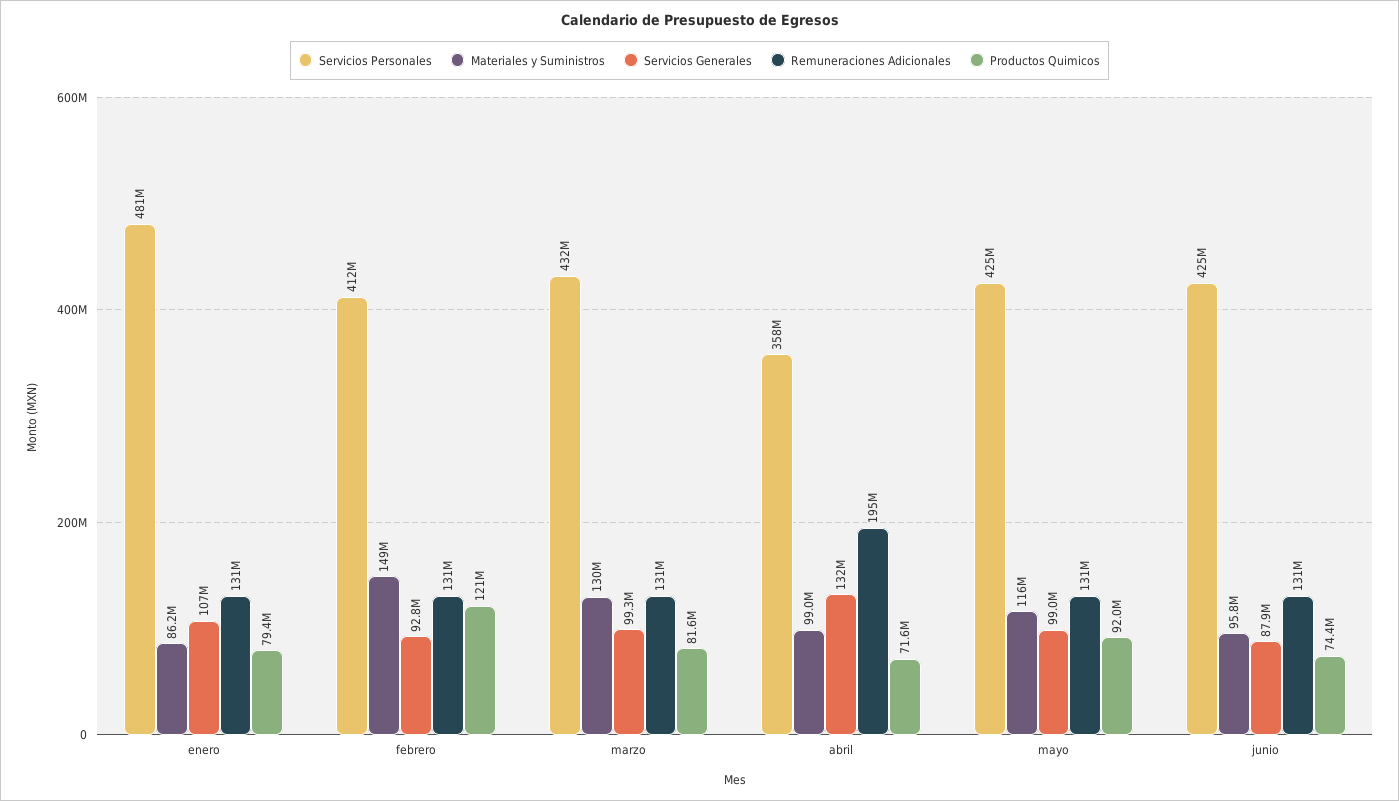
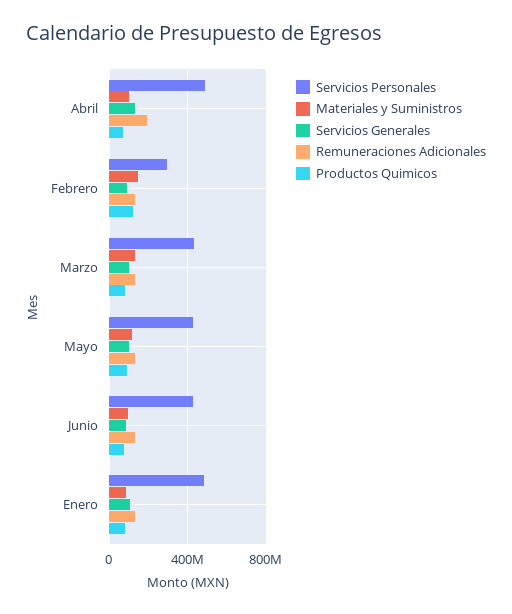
  {
    "Servicios Personales": {
      "enero": 481000000,
-     "febrero": 412000000,
+     "febrero": 300000000,
      "marzo": 432000000,
-     "abril": 358000000,
+     "abril": 500000000,
      "mayo": 425000000,
      "junio": 425000000
    },
    "Materiales y Suministros": {
      "enero": 86200000,
      "febrero": 149000000,
      "marzo": 130000000,
      "abril": 99000000,
      "mayo": 116000000,
      "junio": 95800000
    },
    "Servicios Generales": {
      "enero": 107000000,
      "febrero": 92800000,
      "marzo": 99300000,
      "abril": 132000000,
      "mayo": 99000000,
      "junio": 87900000
    },
    "Remuneraciones Adicionales": {
      "enero": 131000000,
      "febrero": 131000000,
      "marzo": 131000000,
      "abril": 195000000,
      "mayo": 131000000,
      "junio": 131000000
    },
    "Productos Quimicos": {
      "enero": 79400000,
      "febrero": 121000000,
      "marzo": 81600000,
      "abril": 71600000,
      "mayo": 92000000,
      "junio": 74400000
    }
  }

